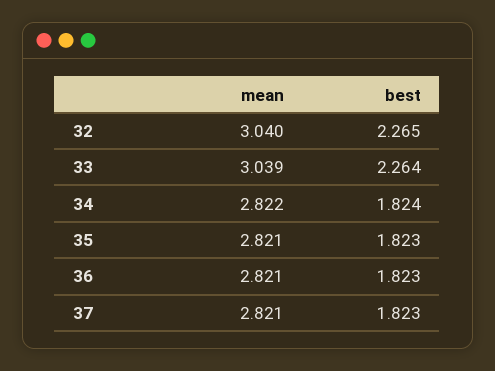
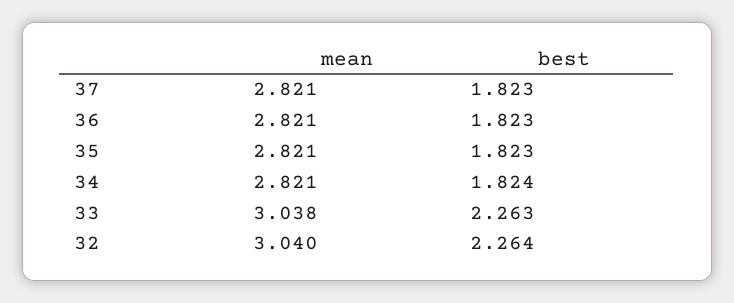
  {
    "mean": {
      "32": 3.04,
-     "33": 3.039,
+     "33": 3.038,
-     "34": 2.822,
+     "34": 2.821,
      "35": 2.821,
      "36": 2.821,
      "37": 2.821
    },
    "best": {
-     "32": 2.265,
+     "32": 2.264,
-     "33": 2.264,
+     "33": 2.263,
      "34": 1.824,
      "35": 1.823,
      "36": 1.823,
      "37": 1.823
    }
  }

